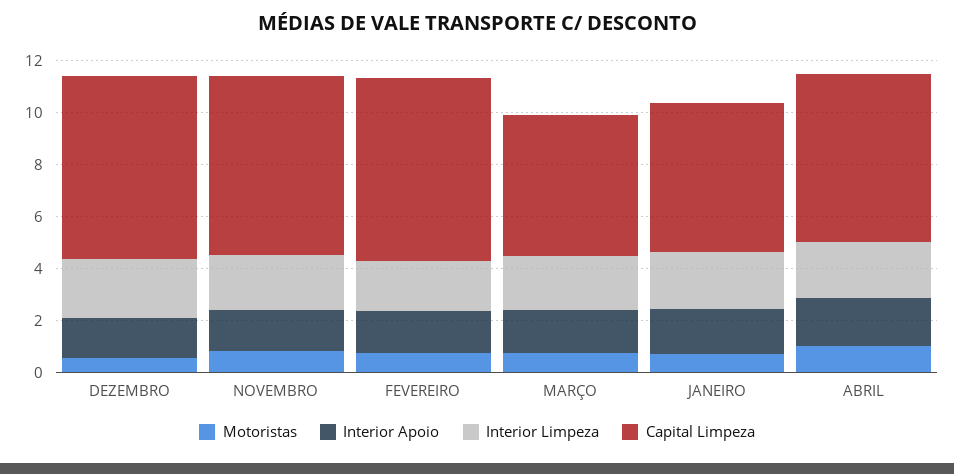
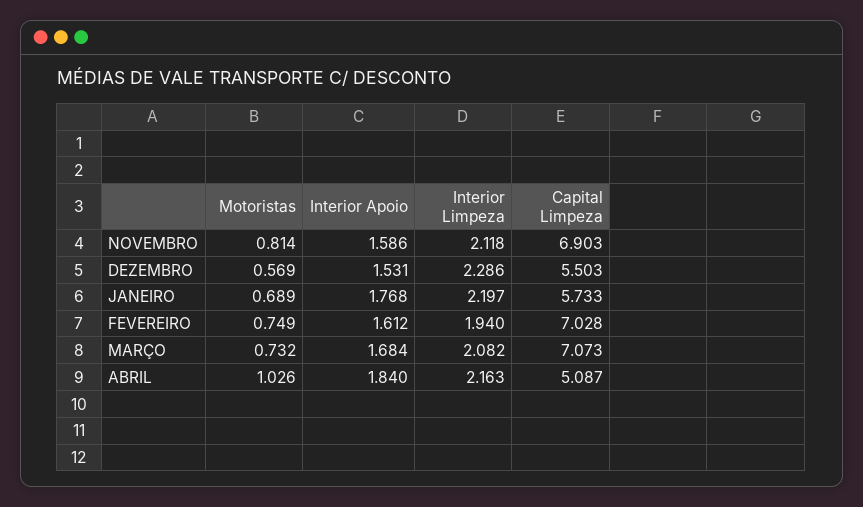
  {
    "Motoristas": {
      "DEZEMBRO": 0.569,
      "NOVEMBRO": 0.814,
      "FEVEREIRO": 0.749,
      "MARÇO": 0.732,
      "JANEIRO": 0.689,
      "ABRIL": 1.026
    },
    "Interior Apoio": {
      "DEZEMBRO": 1.531,
      "NOVEMBRO": 1.586,
      "FEVEREIRO": 1.612,
      "MARÇO": 1.684,
      "JANEIRO": 1.768,
      "ABRIL": 1.84
    },
    "Interior Limpeza": {
      "DEZEMBRO": 2.286,
      "NOVEMBRO": 2.118,
      "FEVEREIRO": 1.94,
      "MARÇO": 2.082,
      "JANEIRO": 2.197,
      "ABRIL": 2.163
    },
    "Capital Limpeza": {
-     "DEZEMBRO": 7,
+     "DEZEMBRO": 5.503,
      "NOVEMBRO": 6.903,
      "FEVEREIRO": 7.028,
-     "MARÇO": 5.5,
+     "MARÇO": 7.073,
      "JANEIRO": 5.733,
-     "ABRIL": 6.5
+     "ABRIL": 5.087
    }
  }

